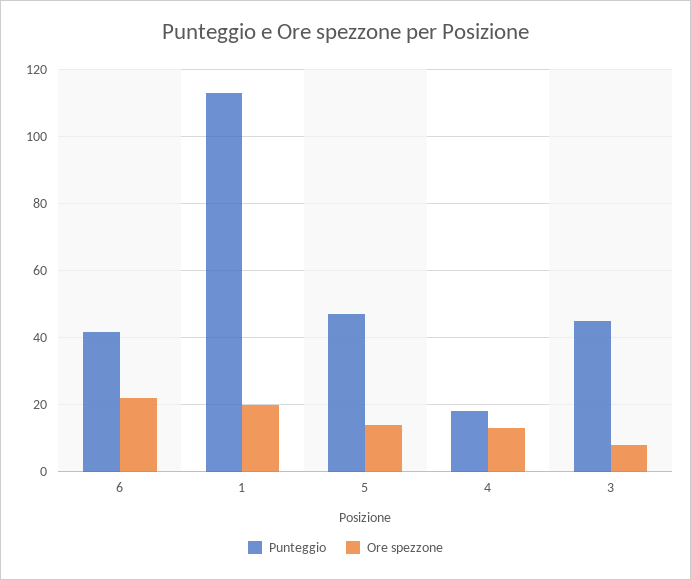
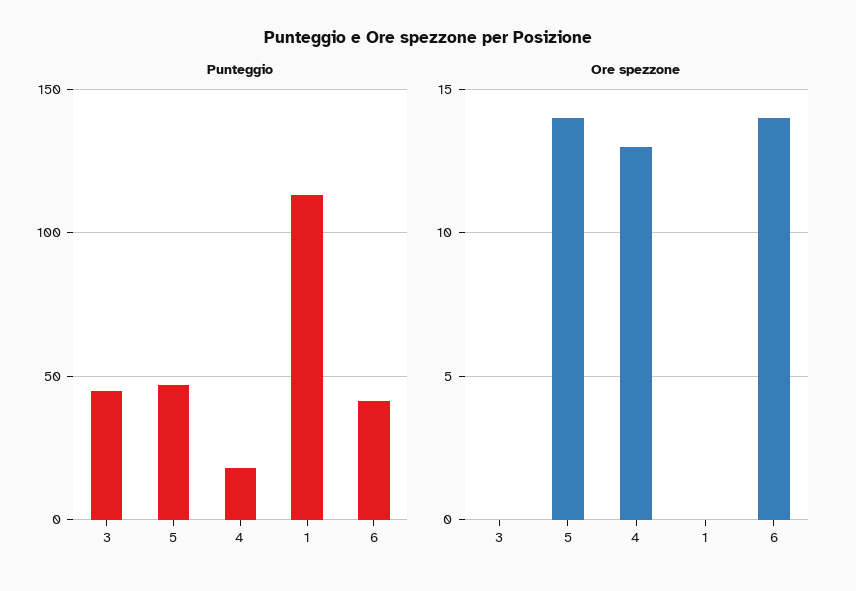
  {
    "Punteggio": {
      "6": 42,
      "1": 114,
      "5": 48,
      "4": 18,
      "3": 46
    },
    "Ore spezzone": {
-     "6": 22,
+     "6": 14,
-     "1": 20,
+     "1": 0,
      "5": 14,
      "4": 13,
-     "3": 8
+     "3": 0
    }
  }

